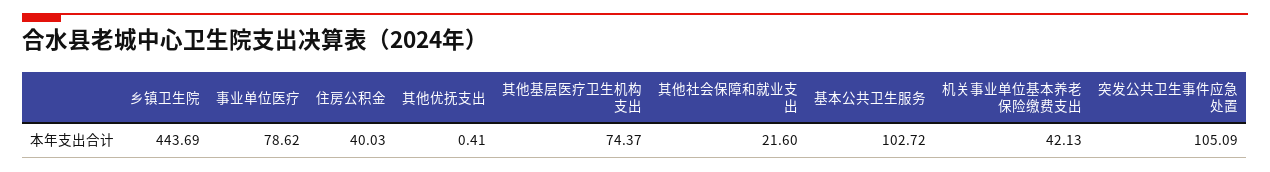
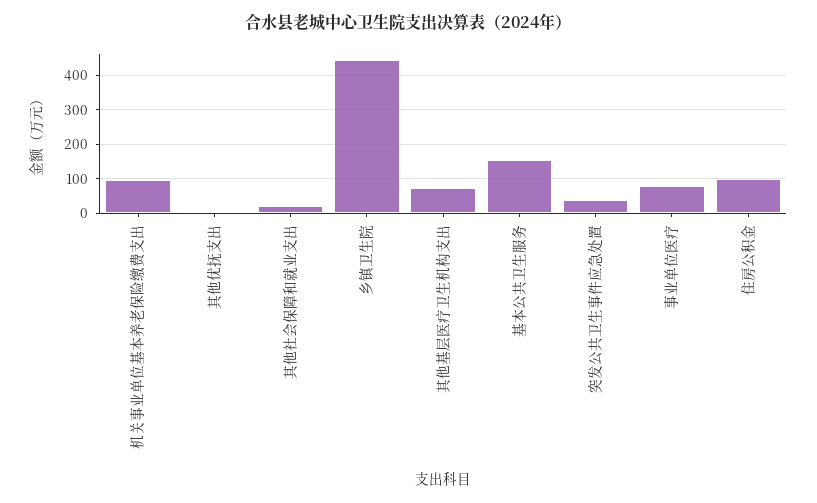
  {
    "乡镇卫生院": 443.69,
    "事业单位医疗": 78.62,
-   "住房公积金": 40.03,
+   "住房公积金": 100,
    "其他优抚支出": 0.41,
    "其他基层医疗卫生机构支出": 74.37,
    "其他社会保障和就业支出": 21.6,
-   "基本公共卫生服务": 102.72,
+   "基本公共卫生服务": 160,
-   "机关事业单位基本养老保险缴费支出": 42.13,
+   "机关事业单位基本养老保险缴费支出": 100,
-   "突发公共卫生事件应急处置": 105.09
+   "突发公共卫生事件应急处置": 40
  }

